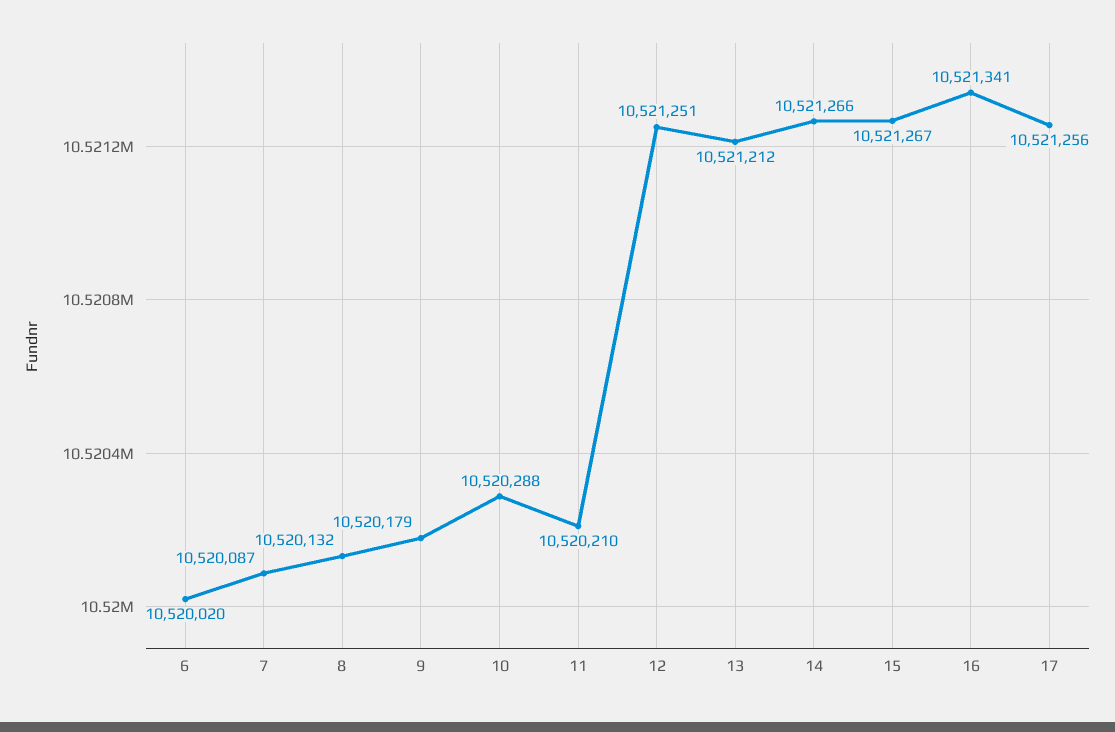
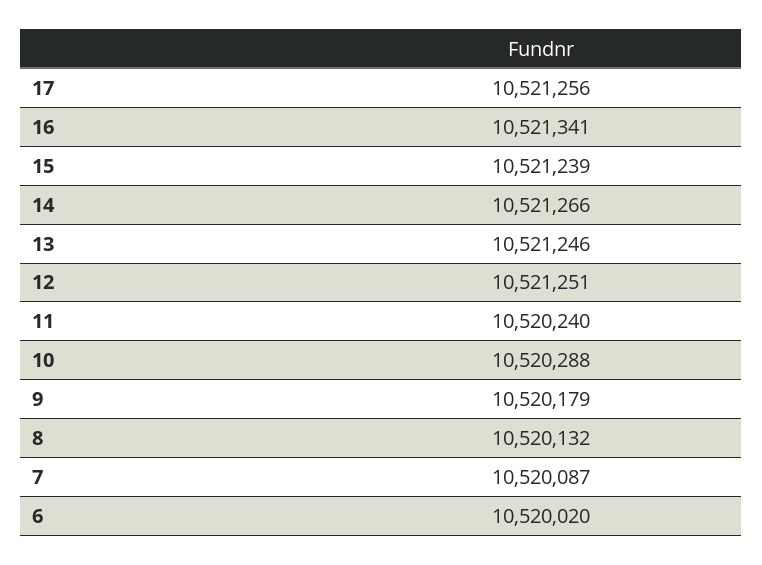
  {
    "6": 10520020,
    "7": 10520087,
    "8": 10520132,
    "9": 10520179,
    "10": 10520288,
-   "11": 10520210,
+   "11": 10520240,
    "12": 10521251,
-   "13": 10521212,
+   "13": 10521246,
    "14": 10521266,
-   "15": 10521267,
+   "15": 10521239,
    "16": 10521341,
    "17": 10521256
  }

